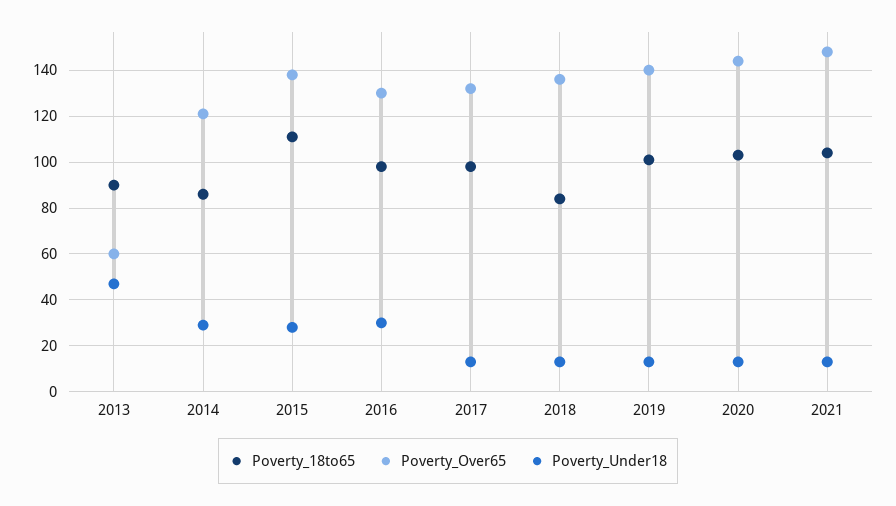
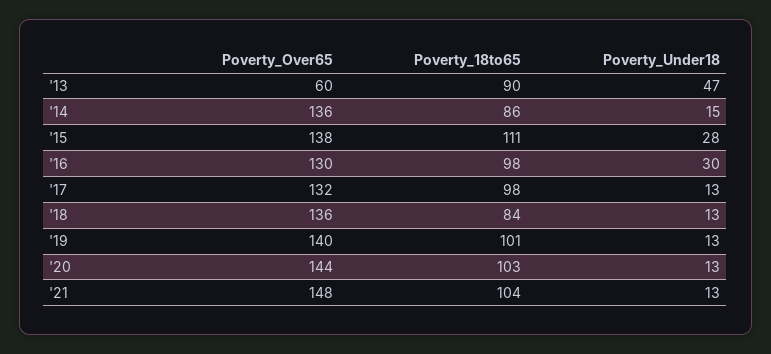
  {
    "Poverty_18to65": {
      "2013": 90,
      "2014": 86,
      "2015": 111,
      "2016": 98,
      "2017": 98,
      "2018": 84,
      "2019": 101,
      "2020": 103,
      "2021": 104
    },
    "Poverty_Over65": {
      "2013": 60,
-     "2014": 120,
+     "2014": 136,
      "2015": 138,
      "2016": 130,
      "2017": 132,
      "2018": 136,
      "2019": 140,
      "2020": 144,
      "2021": 148
    },
    "Poverty_Under18": {
      "2013": 47,
-     "2014": 30,
+     "2014": 15,
      "2015": 28,
      "2016": 30,
      "2017": 13,
      "2018": 13,
      "2019": 13,
      "2020": 13,
      "2021": 13
    }
  }

